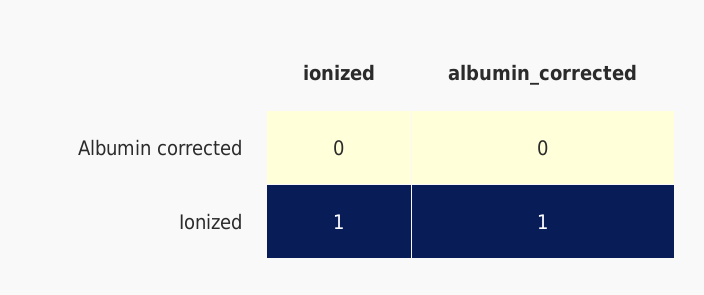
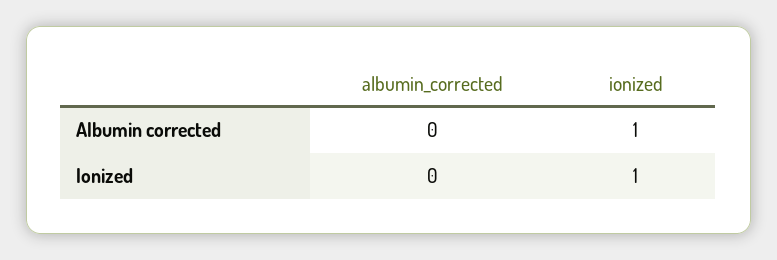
  {
    "ionized": {
-     "Albumin corrected": 0,
+     "Albumin corrected": 1,
      "Ionized": 1
    },
    "albumin_corrected": {
      "Albumin corrected": 0,
-     "Ionized": 1
+     "Ionized": 0
    }
  }

